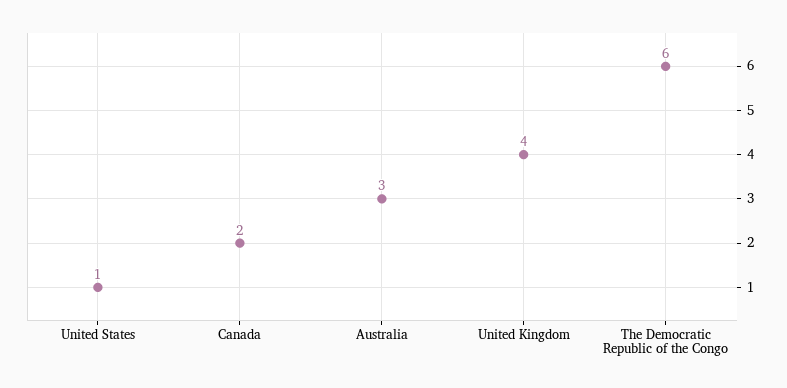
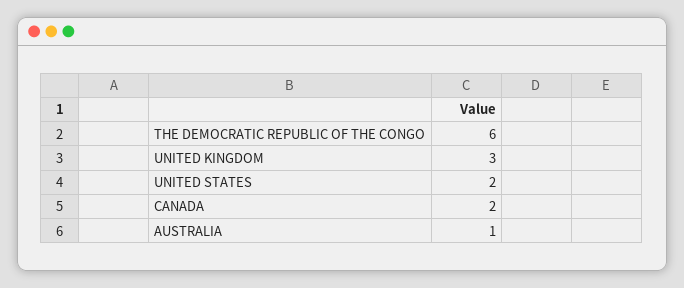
  {
-   "United States": 1,
+   "United States": 2,
    "Canada": 2,
-   "Australia": 3,
+   "Australia": 1,
-   "United Kingdom": 4,
+   "United Kingdom": 3,
    "The Democratic Republic of the Congo": 6
  }

